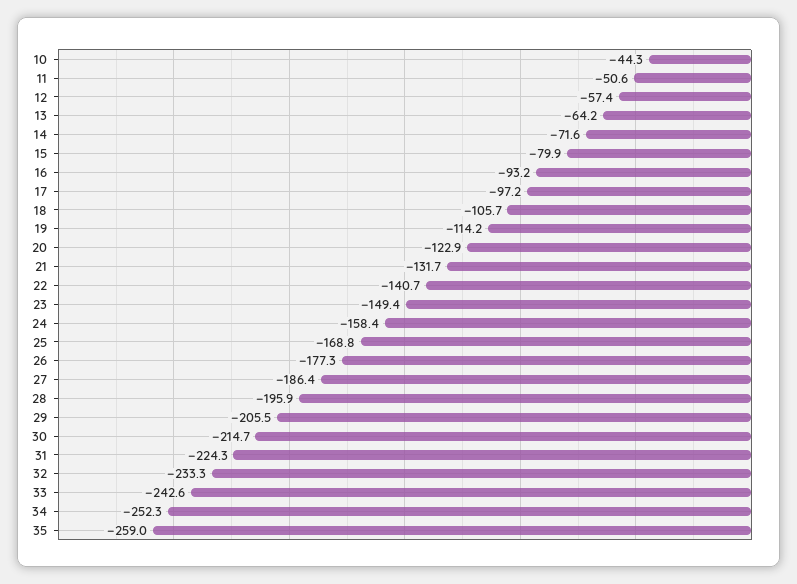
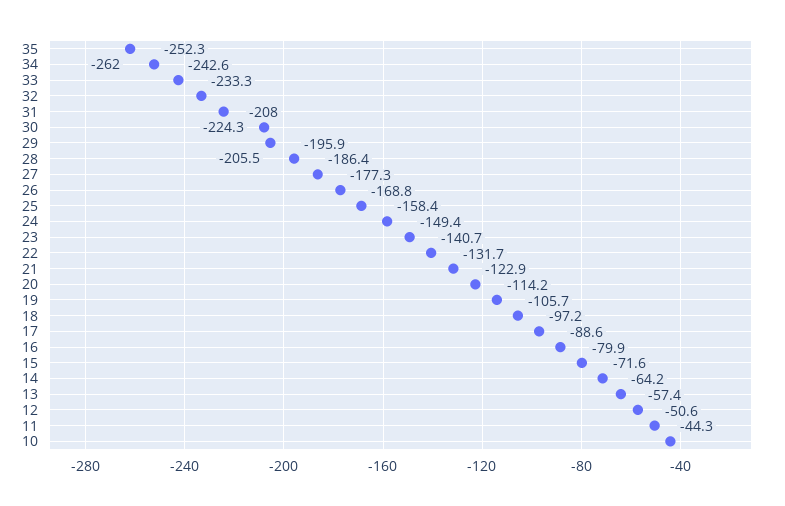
  {
    "10": -44.3,
    "11": -50.6,
    "12": -57.4,
    "13": -64.2,
    "14": -71.6,
    "15": -79.9,
-   "16": -93.2,
+   "16": -88.6,
    "17": -97.2,
    "18": -105.7,
    "19": -114.2,
    "20": -122.9,
    "21": -131.7,
    "22": -140.7,
    "23": -149.4,
    "24": -158.4,
    "25": -168.8,
    "26": -177.3,
    "27": -186.4,
    "28": -195.9,
    "29": -205.5,
-   "30": -214.7,
+   "30": -208,
    "31": -224.3,
    "32": -233.3,
    "33": -242.6,
    "34": -252.3,
-   "35": -259
+   "35": -262
  }

